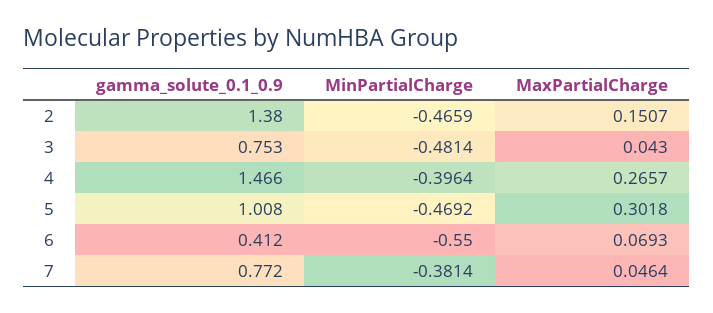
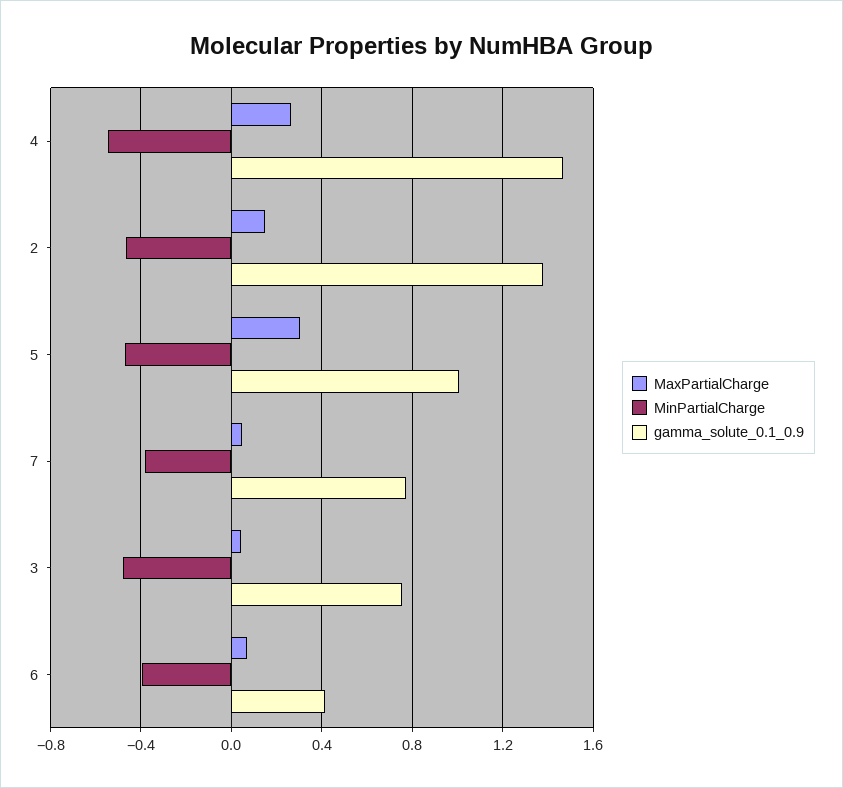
  {
    "gamma_solute_0.1_0.9": {
      "2": 1.38,
      "3": 0.753,
      "4": 1.466,
      "5": 1.008,
      "6": 0.412,
      "7": 0.772
    },
    "MinPartialCharge": {
      "2": -0.4659,
      "3": -0.4814,
-     "4": -0.3964,
+     "4": -0.55,
      "5": -0.4692,
-     "6": -0.55,
+     "6": -0.4,
      "7": -0.3814
    },
    "MaxPartialCharge": {
      "2": 0.1507,
      "3": 0.043,
      "4": 0.2657,
      "5": 0.3018,
      "6": 0.0693,
      "7": 0.0464
    }
  }

